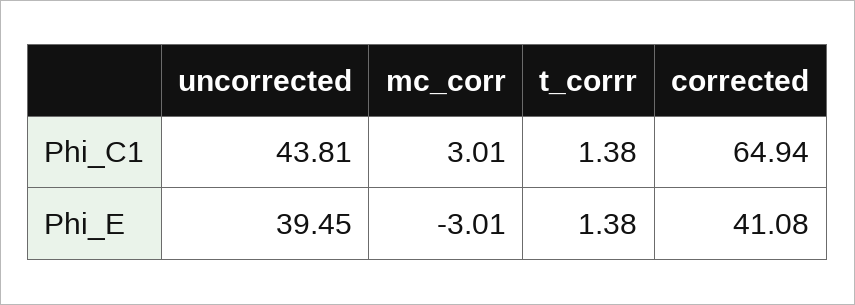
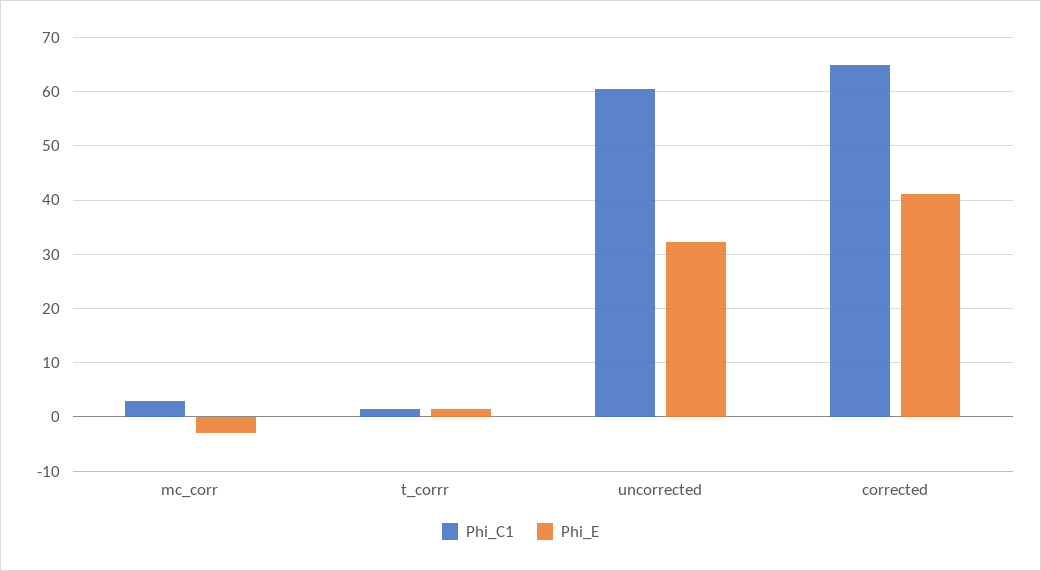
  {
    "Phi_C1": {
-     "uncorrected": 43.81,
+     "uncorrected": 60,
      "mc_corr": 3.01,
      "t_corrr": 1.38,
      "corrected": 64.94
    },
    "Phi_E": {
-     "uncorrected": 39.45,
+     "uncorrected": 32,
      "mc_corr": -3.01,
      "t_corrr": 1.38,
      "corrected": 41.08
    }
  }

